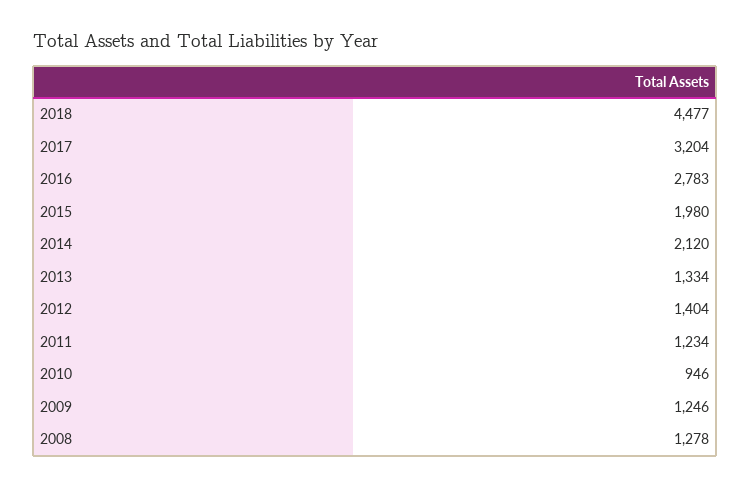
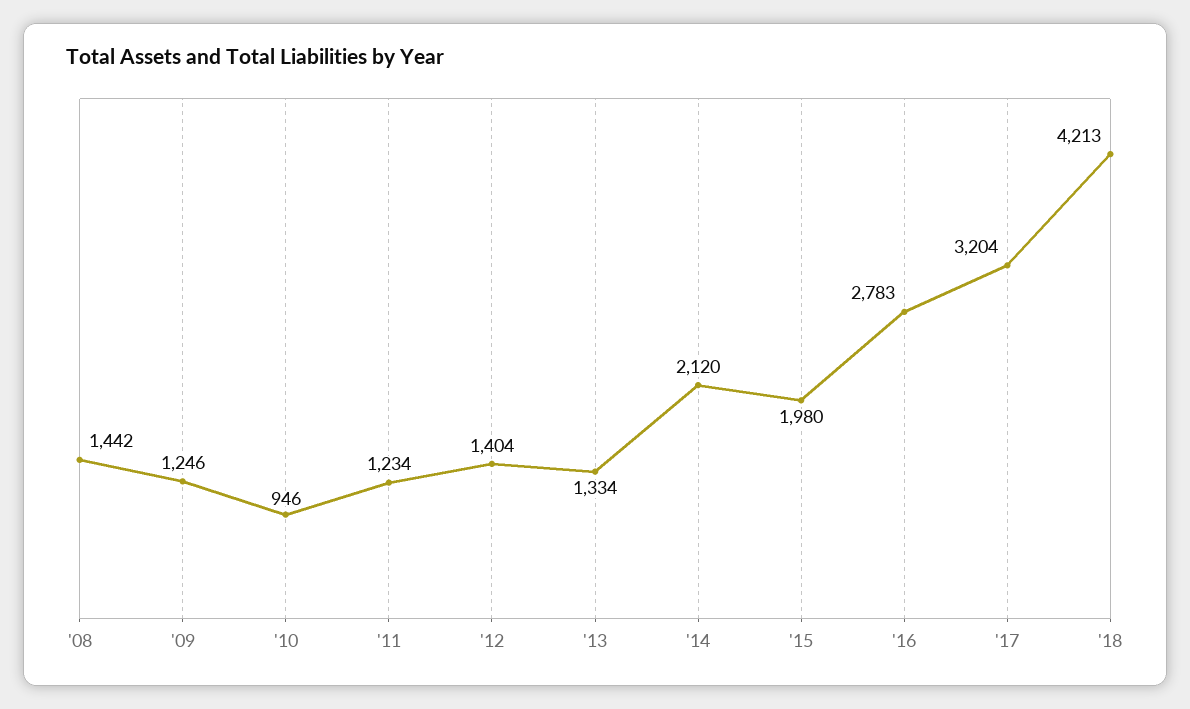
  {
-   "2018": 4477,
+   "2018": 4213,
    "2017": 3204,
    "2016": 2783,
    "2015": 1980,
    "2014": 2120,
    "2013": 1334,
    "2012": 1404,
    "2011": 1234,
    "2010": 946,
    "2009": 1246,
-   "2008": 1278
+   "2008": 1442
  }

